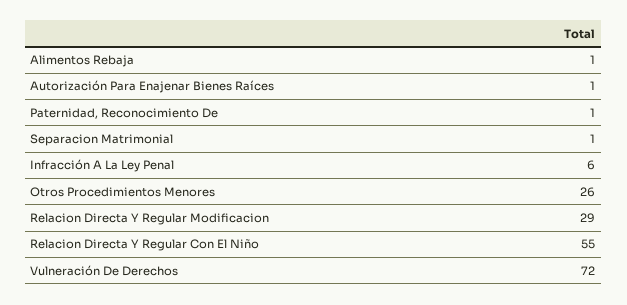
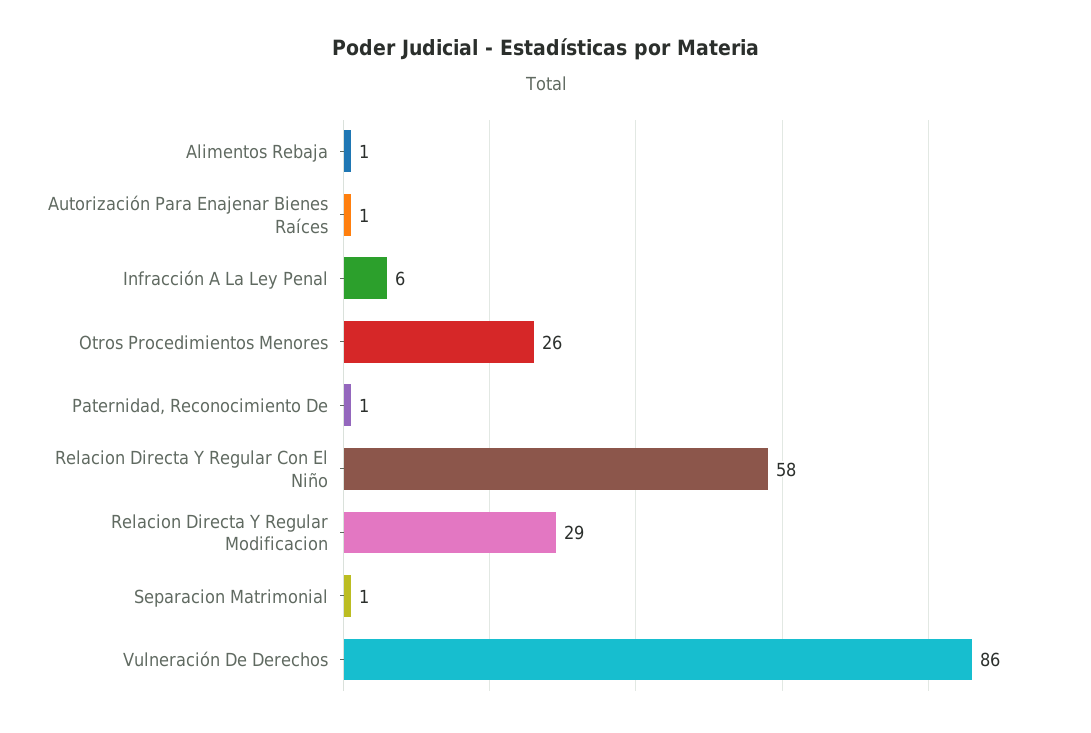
  {
    "Alimentos Rebaja": 1,
    "Autorización Para Enajenar Bienes Raíces": 1,
    "Paternidad, Reconocimiento De": 1,
    "Separacion Matrimonial": 1,
    "Infracción A La Ley Penal": 6,
    "Otros Procedimientos Menores": 26,
    "Relacion Directa Y Regular Modificacion": 29,
-   "Relacion Directa Y Regular Con El Niño": 55,
+   "Relacion Directa Y Regular Con El Niño": 58,
-   "Vulneración De Derechos": 72
+   "Vulneración De Derechos": 86
  }

